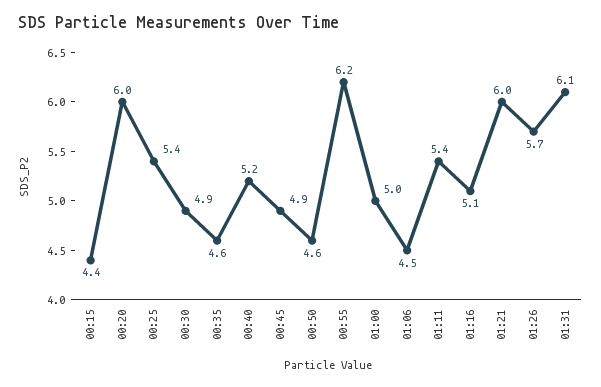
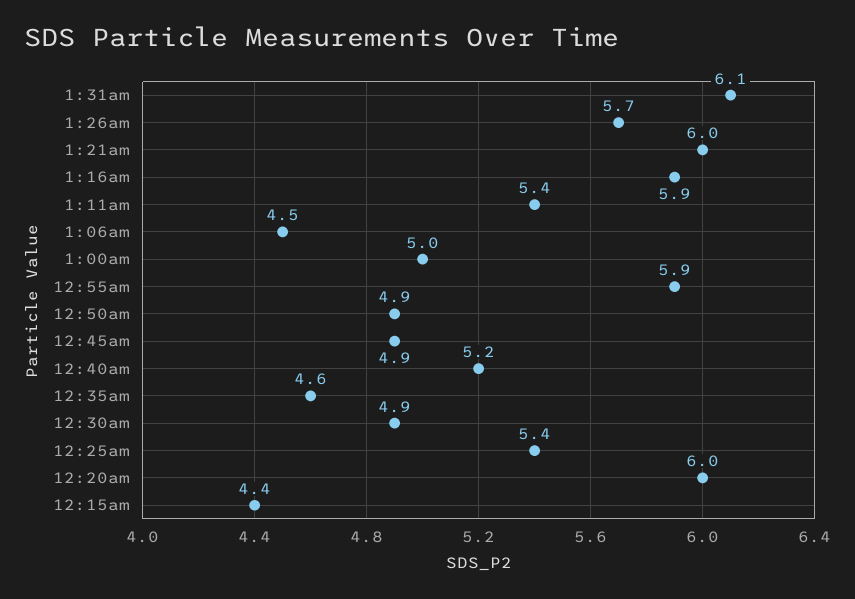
  {
    "00:15": 4.4,
    "00:20": 6,
    "00:25": 5.4,
    "00:30": 4.9,
    "00:35": 4.6,
    "00:40": 5.2,
    "00:45": 4.9,
-   "00:50": 4.6,
+   "00:50": 4.9,
-   "00:55": 6.2,
+   "00:55": 5.9,
    "01:00": 5,
    "01:06": 4.5,
    "01:11": 5.4,
-   "01:16": 5.1,
+   "01:16": 5.9,
    "01:21": 6,
    "01:26": 5.7,
    "01:31": 6.1
  }

